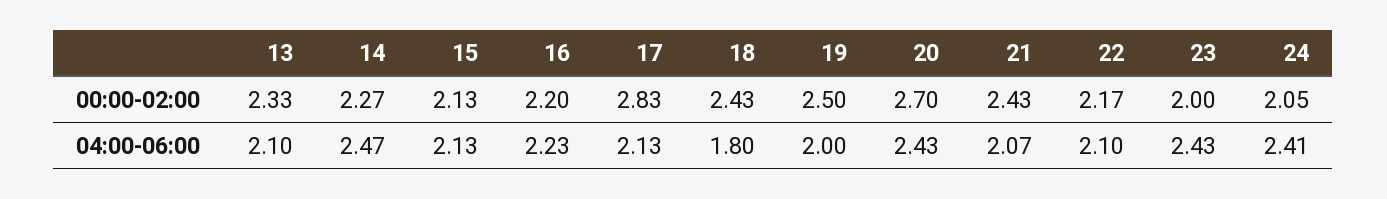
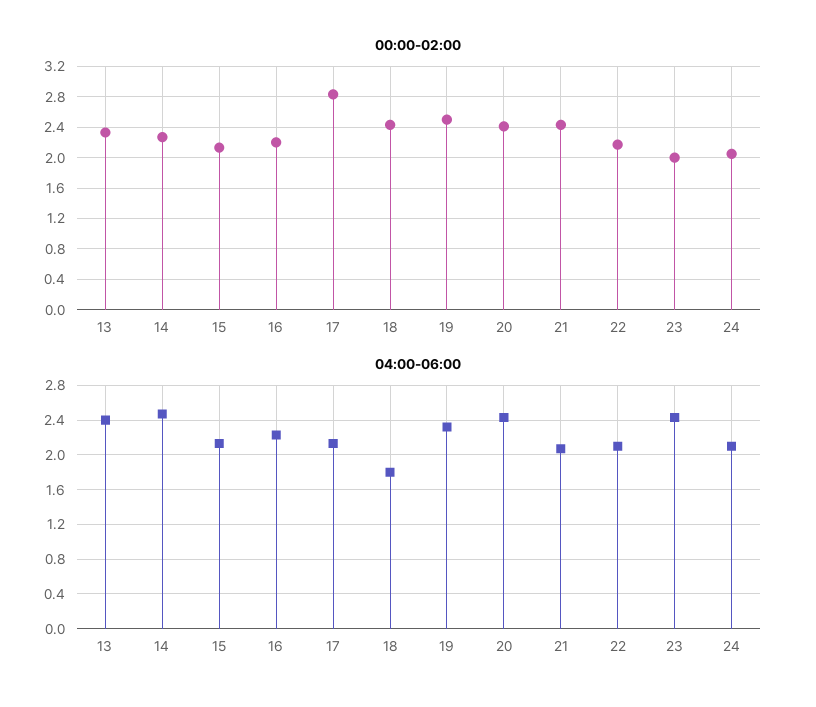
  {
    "00:00-02:00": {
      "13": 2.33,
      "14": 2.27,
      "15": 2.13,
      "16": 2.2,
      "17": 2.83,
      "18": 2.43,
      "19": 2.5,
-     "20": 2.7,
+     "20": 2.4,
      "21": 2.43,
      "22": 2.17,
      "23": 2,
      "24": 2.05
    },
    "04:00-06:00": {
-     "13": 2.1,
+     "13": 2.4,
      "14": 2.47,
      "15": 2.13,
      "16": 2.23,
      "17": 2.13,
      "18": 1.8,
-     "19": 2,
+     "19": 2.3,
      "20": 2.43,
      "21": 2.07,
      "22": 2.1,
      "23": 2.43,
-     "24": 2.41
+     "24": 2.1
    }
  }

